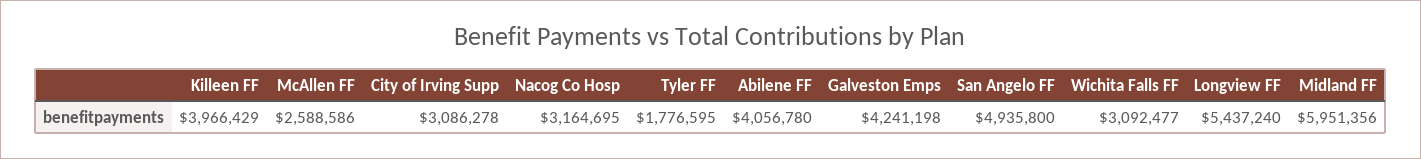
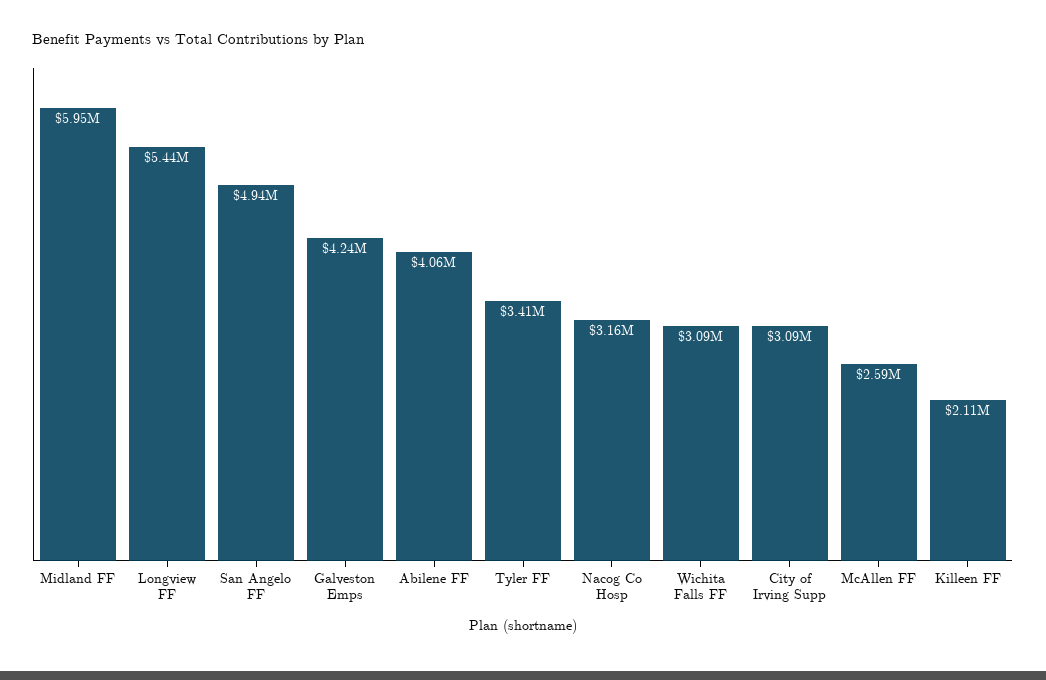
  {
-   "Killeen FF": 3966429,
+   "Killeen FF": 2110000,
    "McAllen FF": 2588586,
    "City of Irving Supp": 3086278,
    "Nacog Co Hosp": 3164695,
-   "Tyler FF": 1776595,
+   "Tyler FF": 3410000,
    "Abilene FF": 4056780,
    "Galveston Emps": 4241198,
    "San Angelo FF": 4935800,
    "Wichita Falls FF": 3092477,
    "Longview FF": 5437240,
    "Midland FF": 5951356
  }

